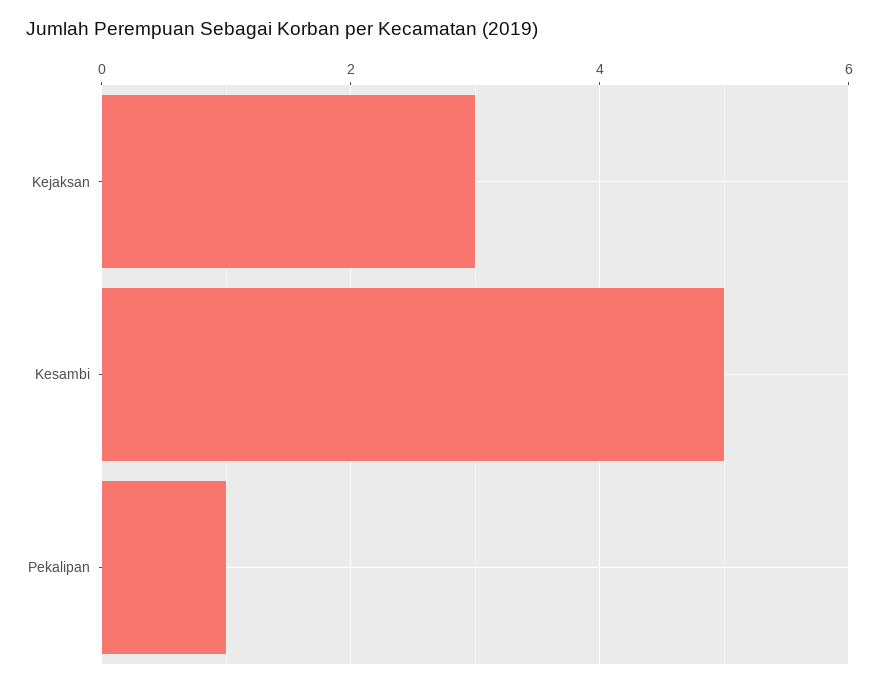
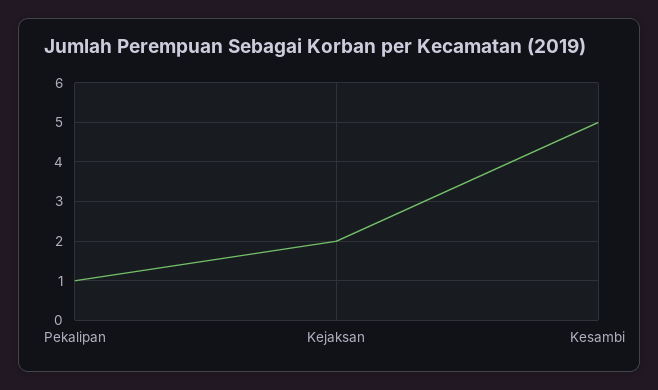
  {
-   "Kejaksan": 3,
+   "Kejaksan": 2,
    "Kesambi": 5,
    "Pekalipan": 1
  }

